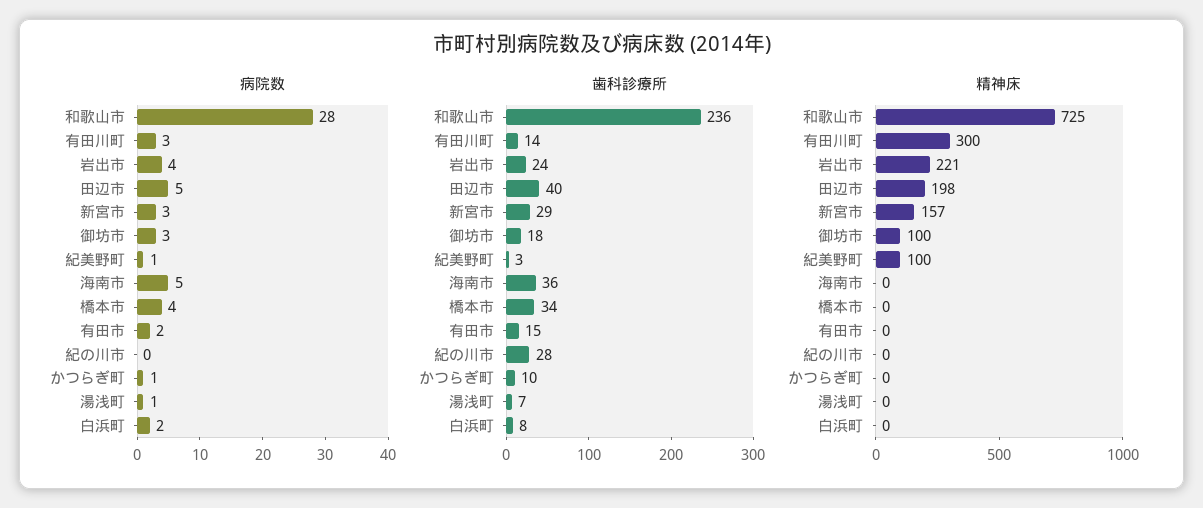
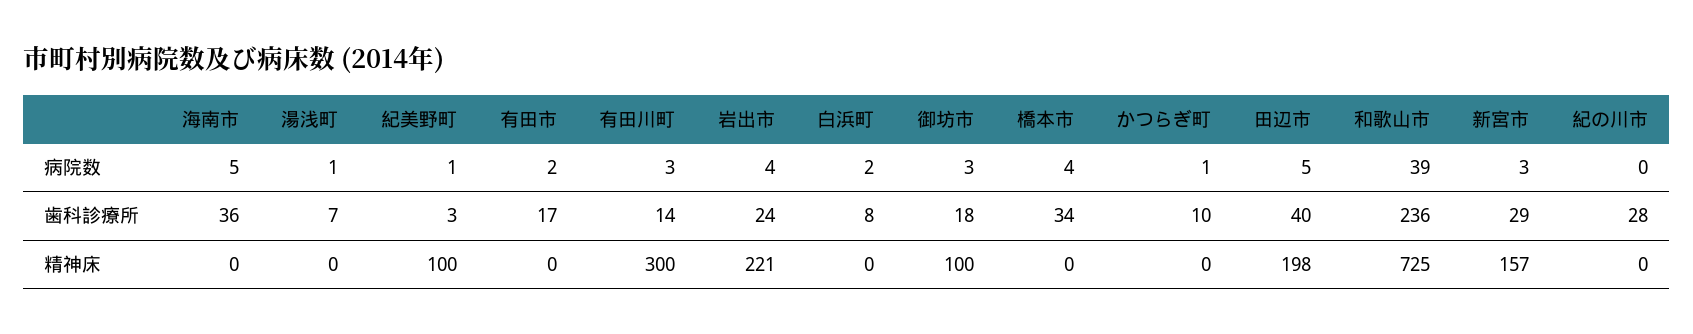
  {
    "病院数": {
-     "和歌山市": 28,
+     "和歌山市": 39,
      "有田川町": 3,
      "岩出市": 4,
      "田辺市": 5,
      "新宮市": 3,
      "御坊市": 3,
      "紀美野町": 1,
      "海南市": 5,
      "橋本市": 4,
      "有田市": 2,
      "紀の川市": 0,
      "かつらぎ町": 1,
      "湯浅町": 1,
      "白浜町": 2
    },
    "歯科診療所": {
      "和歌山市": 236,
      "有田川町": 14,
      "岩出市": 24,
      "田辺市": 40,
      "新宮市": 29,
      "御坊市": 18,
      "紀美野町": 3,
      "海南市": 36,
      "橋本市": 34,
-     "有田市": 15,
+     "有田市": 17,
      "紀の川市": 28,
      "かつらぎ町": 10,
      "湯浅町": 7,
      "白浜町": 8
    },
    "精神床": {
      "和歌山市": 725,
      "有田川町": 300,
      "岩出市": 221,
      "田辺市": 198,
      "新宮市": 157,
      "御坊市": 100,
      "紀美野町": 100,
      "海南市": 0,
      "橋本市": 0,
      "有田市": 0,
      "紀の川市": 0,
      "かつらぎ町": 0,
      "湯浅町": 0,
      "白浜町": 0
    }
  }

